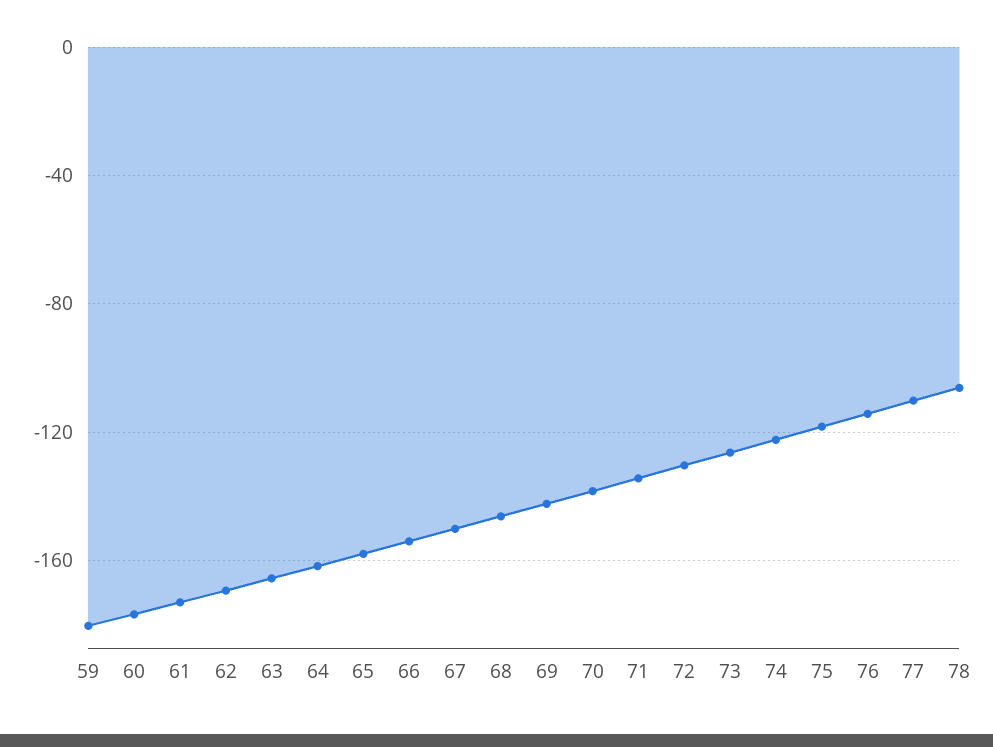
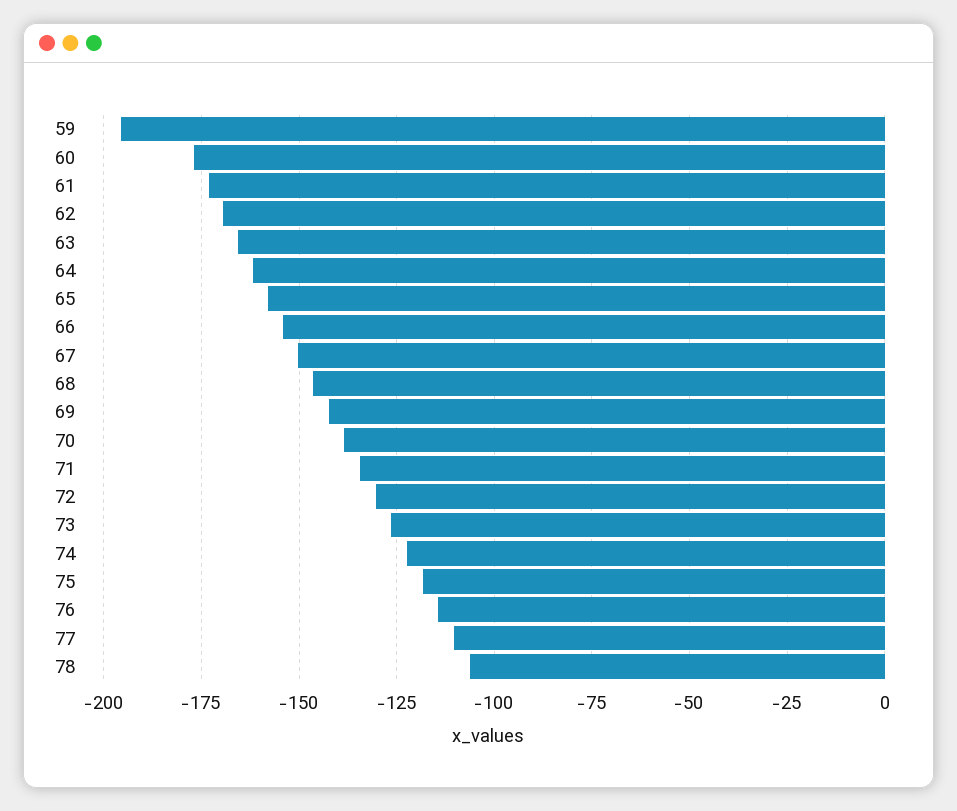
  {
-   "59": -180,
+   "59": -195,
    "60": -177.5,
    "61": -172.5,
    "62": -170,
    "63": -165,
    "64": -162.5,
    "65": -157.5,
    "66": -155,
    "67": -150,
    "68": -147.5,
    "69": -142.5,
    "70": -137.5,
    "71": -135,
    "72": -130,
    "73": -127.5,
    "74": -122.5,
    "75": -117.5,
    "76": -115,
    "77": -110,
    "78": -105
  }

